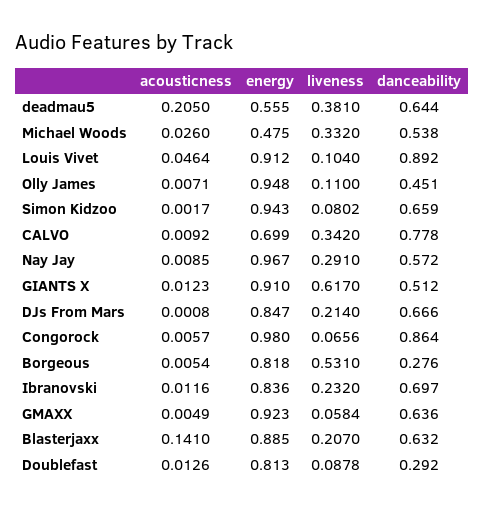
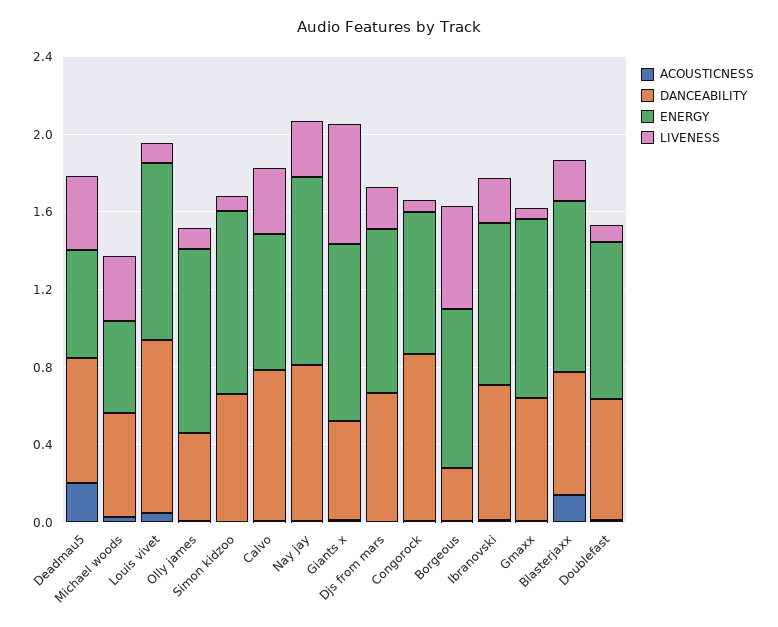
  {
    "acousticness": {
      "deadmau5": 0.205,
      "Michael Woods": 0.026,
      "Louis Vivet": 0.0464,
      "Olly James": 0.0071,
      "Simon Kidzoo": 0.0017,
      "CALVO": 0.0092,
      "Nay Jay": 0.0085,
      "GIANTS X": 0.0123,
      "DJs From Mars": 0.0008,
      "Congorock": 0.0057,
      "Borgeous": 0.0054,
      "Ibranovski": 0.0116,
      "GMAXX": 0.0049,
      "Blasterjaxx": 0.141,
      "Doublefast": 0.0126
    },
    "energy": {
      "deadmau5": 0.555,
      "Michael Woods": 0.475,
      "Louis Vivet": 0.912,
      "Olly James": 0.948,
      "Simon Kidzoo": 0.943,
      "CALVO": 0.699,
      "Nay Jay": 0.967,
      "GIANTS X": 0.91,
      "DJs From Mars": 0.847,
-     "Congorock": 0.98,
+     "Congorock": 0.7,
      "Borgeous": 0.818,
      "Ibranovski": 0.836,
      "GMAXX": 0.923,
      "Blasterjaxx": 0.885,
      "Doublefast": 0.813
    },
    "liveness": {
      "deadmau5": 0.381,
      "Michael Woods": 0.332,
      "Louis Vivet": 0.104,
      "Olly James": 0.11,
      "Simon Kidzoo": 0.0802,
      "CALVO": 0.342,
      "Nay Jay": 0.291,
      "GIANTS X": 0.617,
      "DJs From Mars": 0.214,
      "Congorock": 0.0656,
      "Borgeous": 0.531,
      "Ibranovski": 0.232,
      "GMAXX": 0.0584,
      "Blasterjaxx": 0.207,
      "Doublefast": 0.0878
    },
    "danceability": {
      "deadmau5": 0.644,
      "Michael Woods": 0.538,
      "Louis Vivet": 0.892,
      "Olly James": 0.451,
      "Simon Kidzoo": 0.659,
      "CALVO": 0.778,
-     "Nay Jay": 0.572,
+     "Nay Jay": 0.8,
      "GIANTS X": 0.512,
      "DJs From Mars": 0.666,
      "Congorock": 0.864,
      "Borgeous": 0.276,
      "Ibranovski": 0.697,
      "GMAXX": 0.636,
      "Blasterjaxx": 0.632,
-     "Doublefast": 0.292
+     "Doublefast": 0.6
    }
  }

